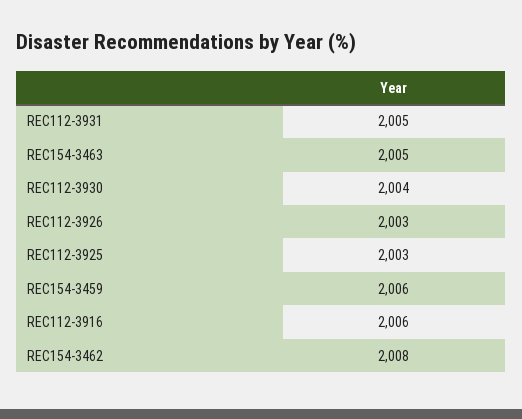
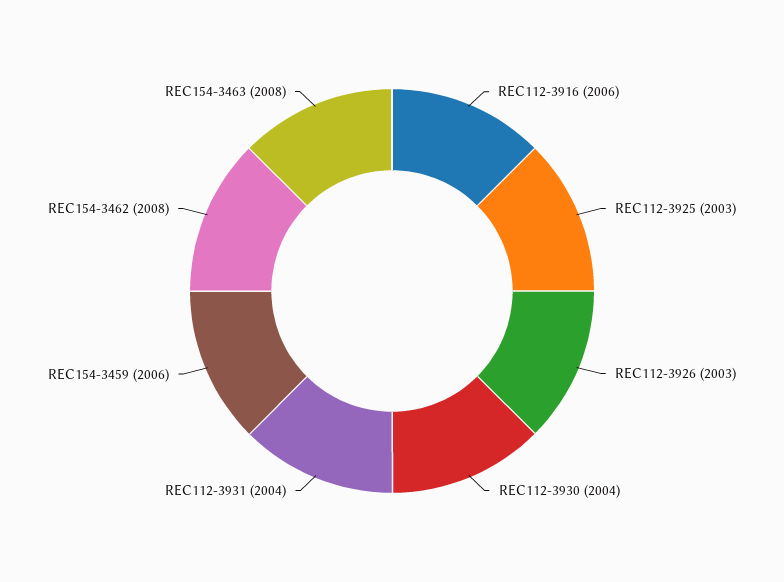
  {
-   "REC112-3931": 2005,
+   "REC112-3931": 2004,
-   "REC154-3463": 2005,
+   "REC154-3463": 2008,
    "REC112-3930": 2004,
    "REC112-3926": 2003,
    "REC112-3925": 2003,
    "REC154-3459": 2006,
    "REC112-3916": 2006,
    "REC154-3462": 2008
  }

